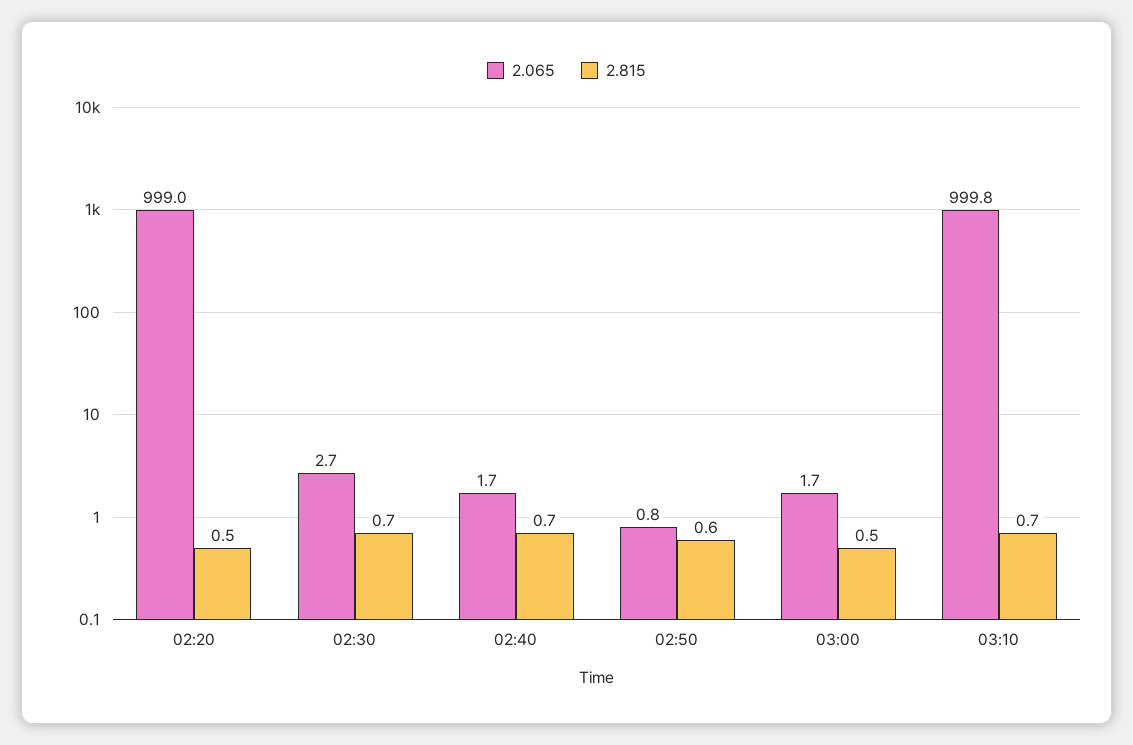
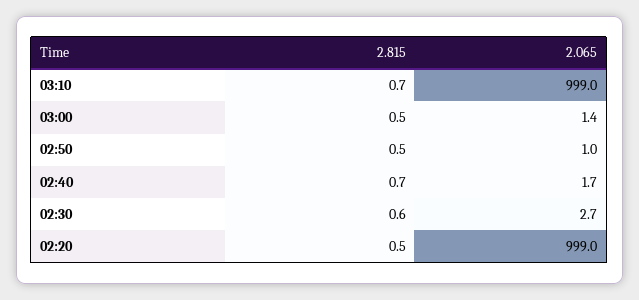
  {
    "2.065": {
      "02:20": 999,
      "02:30": 2.7,
      "02:40": 1.7,
-     "02:50": 0.8,
+     "02:50": 1,
-     "03:00": 1.7,
+     "03:00": 1.4,
-     "03:10": 999.8
+     "03:10": 999
    },
    "2.815": {
      "02:20": 0.5,
-     "02:30": 0.7,
+     "02:30": 0.6,
      "02:40": 0.7,
-     "02:50": 0.6,
+     "02:50": 0.5,
      "03:00": 0.5,
      "03:10": 0.7
    }
  }

